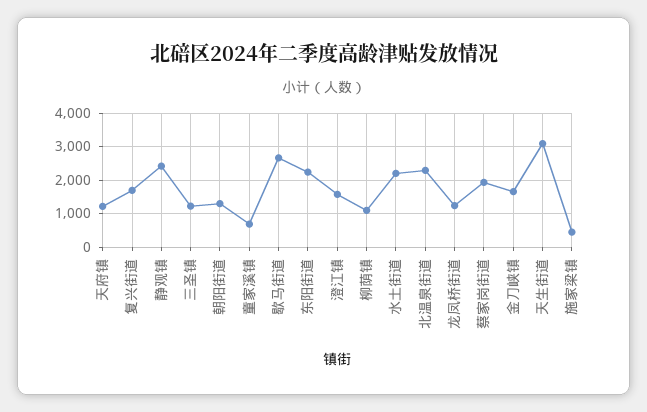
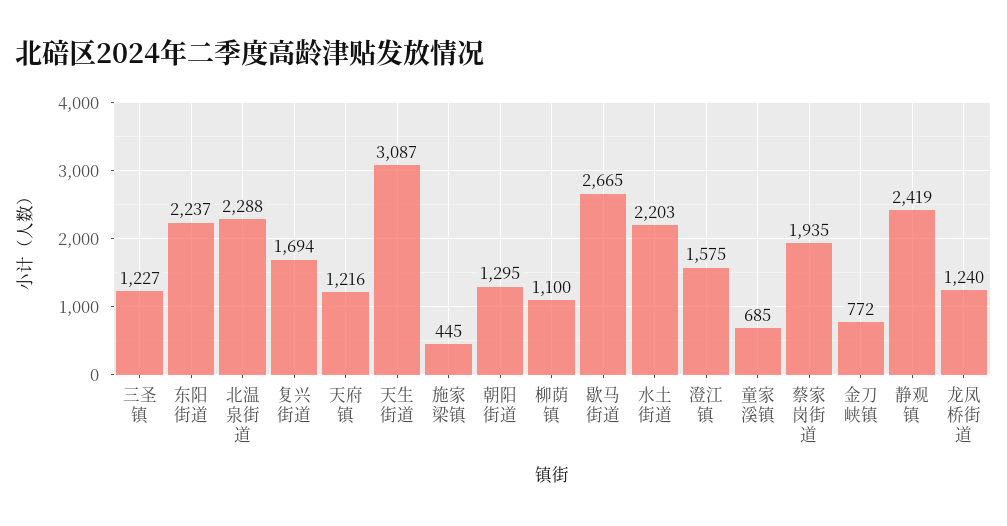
  {
    "天府镇": 1216,
    "复兴街道": 1694,
    "静观镇": 2419,
    "三圣镇": 1227,
    "朝阳街道": 1295,
    "童家溪镇": 685,
    "歇马街道": 2665,
    "东阳街道": 2237,
    "澄江镇": 1575,
    "柳荫镇": 1100,
    "水土街道": 2203,
    "北温泉街道": 2288,
    "龙凤桥街道": 1240,
    "蔡家岗街道": 1935,
-   "金刀峡镇": 1600,
+   "金刀峡镇": 772,
    "天生街道": 3087,
    "施家梁镇": 445
  }

